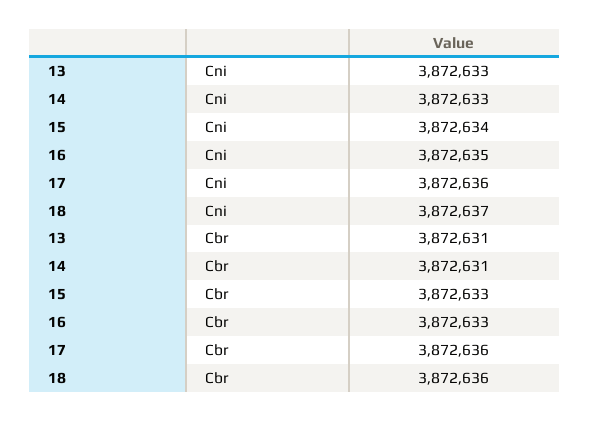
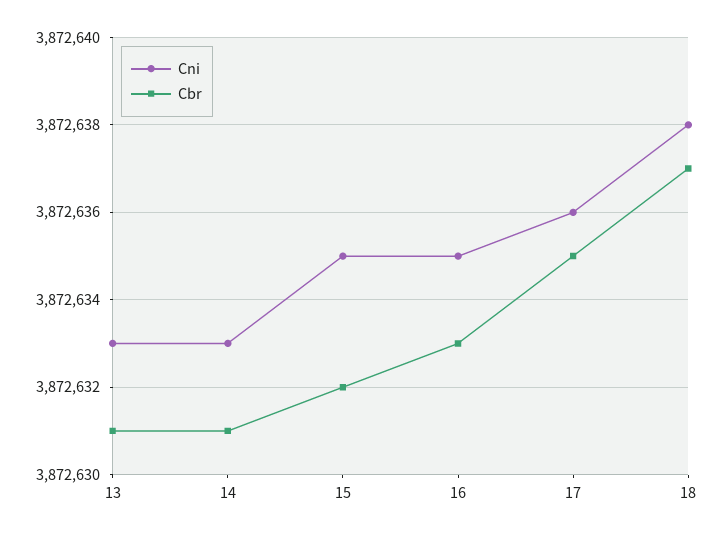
  {
    "Cni": {
      "13": 3872633,
      "14": 3872633,
-     "15": 3872634,
+     "15": 3872635,
      "16": 3872635,
      "17": 3872636,
-     "18": 3872637
+     "18": 3872638
    },
    "Cbr": {
      "13": 3872631,
      "14": 3872631,
-     "15": 3872633,
+     "15": 3872632,
      "16": 3872633,
-     "17": 3872636,
+     "17": 3872635,
-     "18": 3872636
+     "18": 3872637
    }
  }

